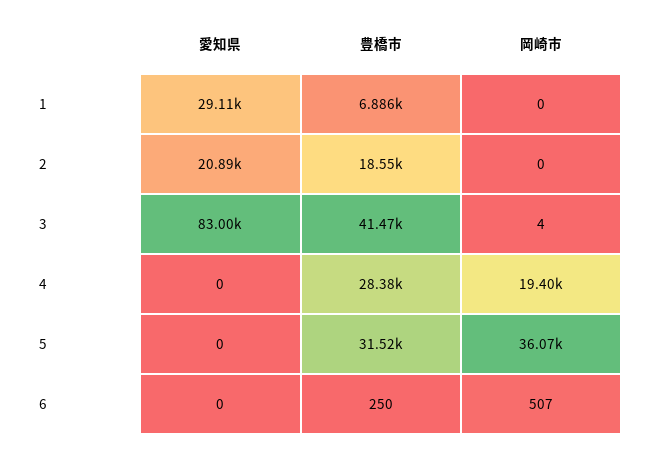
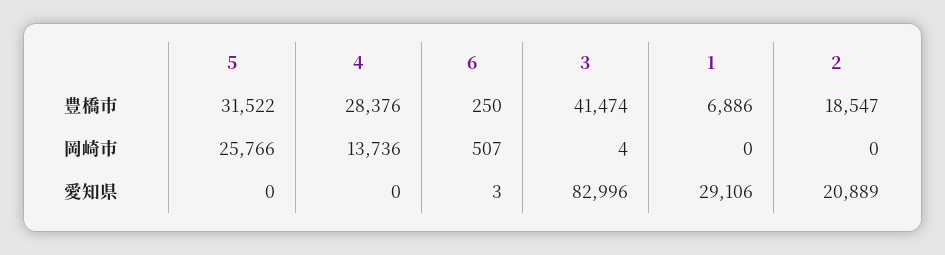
  {
    "愛知県": {
      "1": 29106,
      "2": 20889,
      "3": 82996,
      "4": 0,
      "5": 0,
-     "6": 0
+     "6": 3
    },
    "豊橋市": {
      "1": 6886,
      "2": 18547,
      "3": 41474,
      "4": 28376,
      "5": 31522,
      "6": 250
    },
    "岡崎市": {
      "1": 0,
      "2": 0,
      "3": 4,
-     "4": 19400,
+     "4": 13736,
-     "5": 36070,
+     "5": 25766,
      "6": 507
    }
  }

